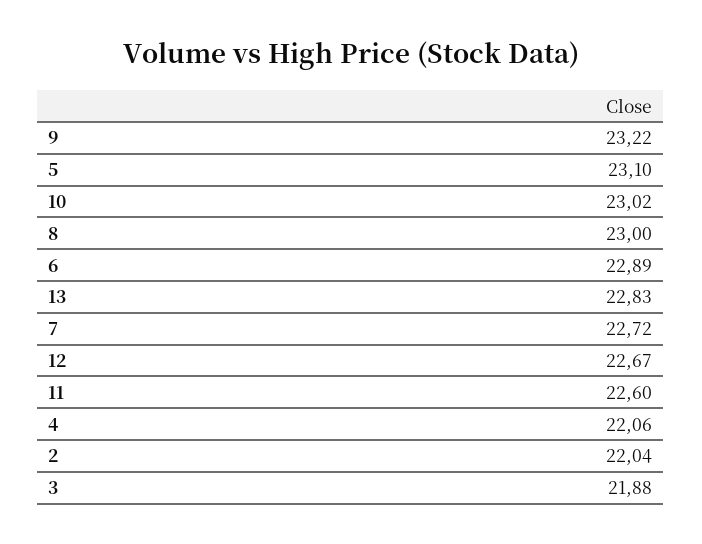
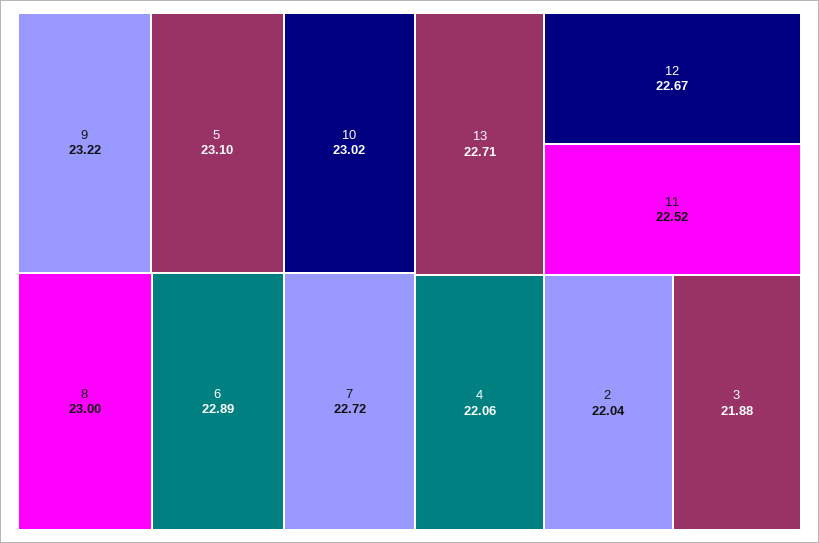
  {
    "9": 23.22,
    "5": 23.1,
    "10": 23.02,
    "8": 23,
    "6": 22.89,
-   "13": 22.83,
+   "13": 22.71,
    "7": 22.72,
    "12": 22.67,
-   "11": 22.6,
+   "11": 22.52,
    "4": 22.06,
    "2": 22.04,
    "3": 21.88
  }

